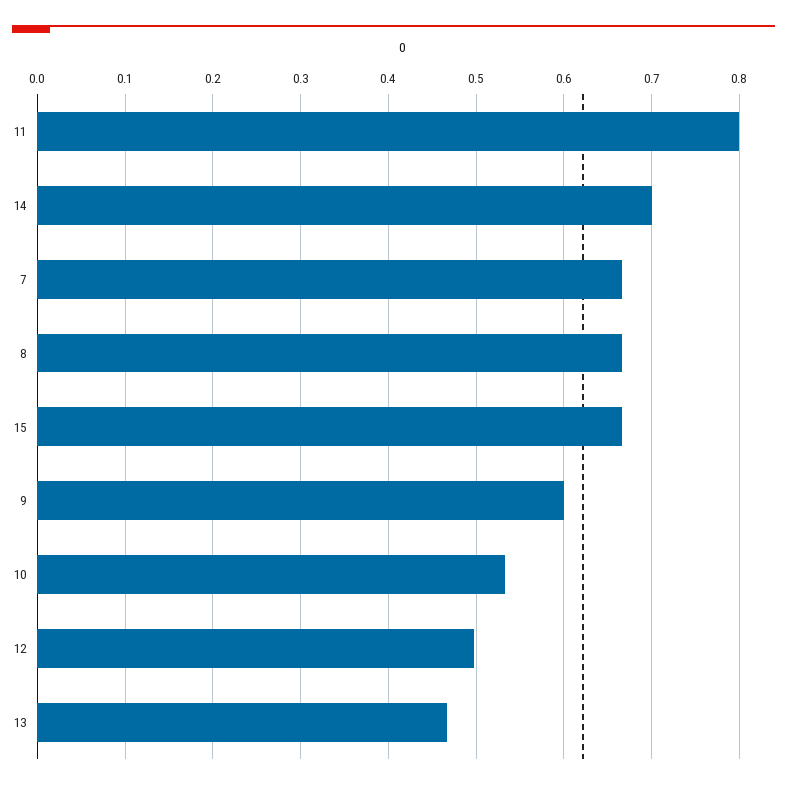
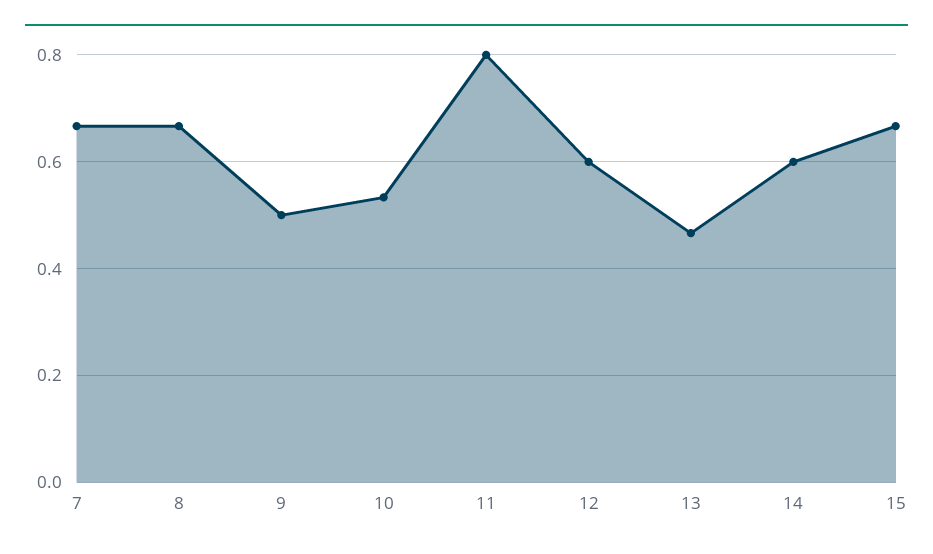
  {
    "11": 0.8,
-   "14": 0.7,
+   "14": 0.6,
    "7": 0.67,
    "8": 0.67,
    "15": 0.67,
-   "9": 0.6,
+   "9": 0.5,
    "10": 0.53,
-   "12": 0.5,
+   "12": 0.6,
    "13": 0.47
  }

